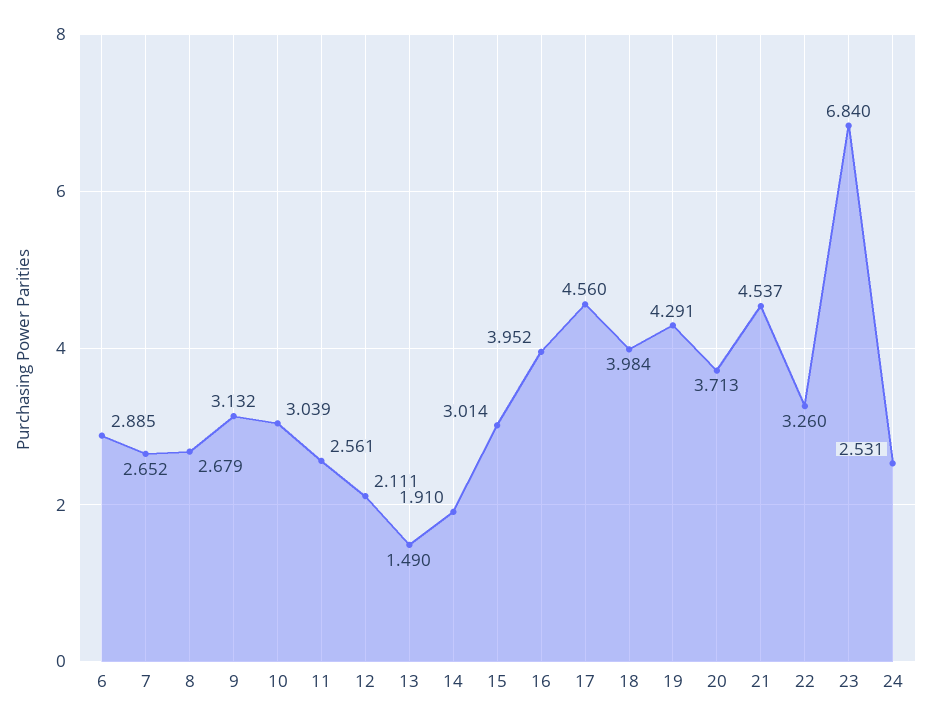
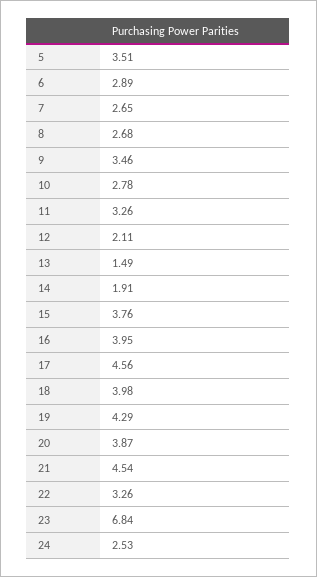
  {
    "6": 2.885,
    "7": 2.652,
    "8": 2.679,
-   "9": 3.132,
+   "9": 3.46,
-   "10": 3.039,
+   "10": 2.78,
-   "11": 2.561,
+   "11": 3.26,
    "12": 2.111,
    "13": 1.49,
    "14": 1.91,
-   "15": 3.014,
+   "15": 3.76,
    "16": 3.952,
    "17": 4.56,
    "18": 3.984,
    "19": 4.291,
-   "20": 3.713,
+   "20": 3.87,
    "21": 4.537,
    "22": 3.26,
    "23": 6.84,
-   "24": 2.531
+   "24": 2.531,
+   "5": 3.51
  }

